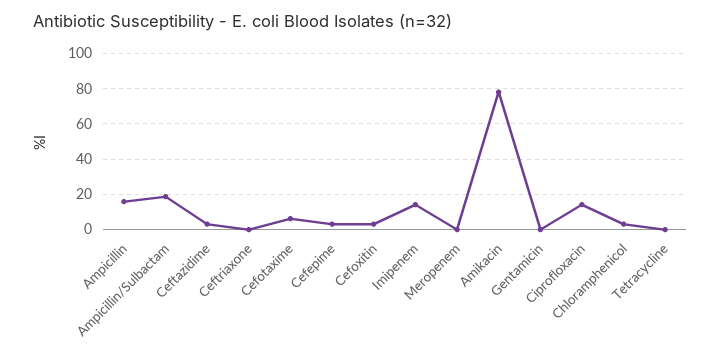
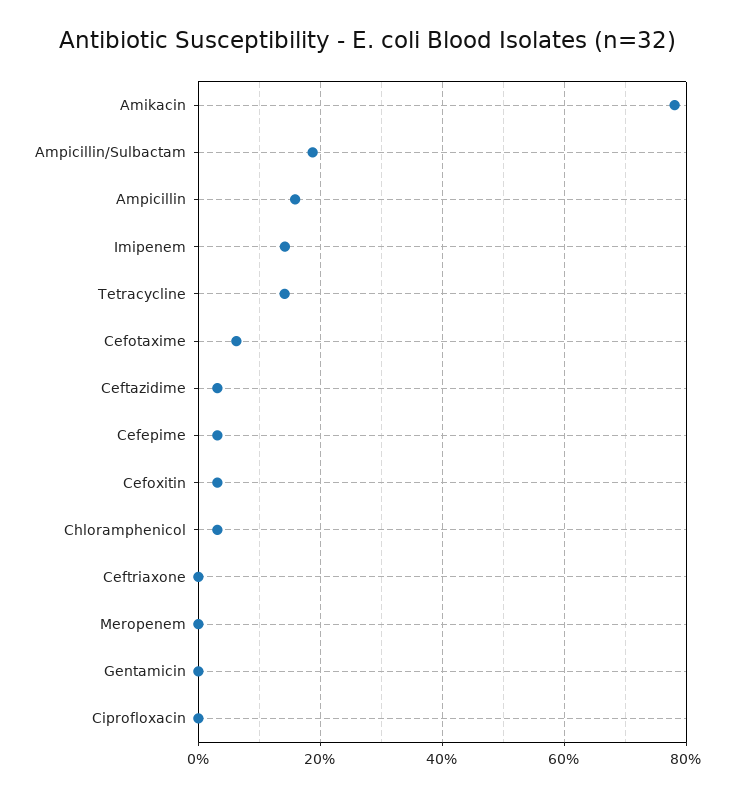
  {
    "Ampicillin": 16,
    "Ampicillin/Sulbactam": 18,
    "Ceftazidime": 4,
    "Ceftriaxone": 0,
    "Cefotaxime": 6,
    "Cefepime": 4,
    "Cefoxitin": 4,
    "Imipenem": 14,
    "Meropenem": 0,
    "Amikacin": 78,
    "Gentamicin": 0,
-   "Ciprofloxacin": 15,
+   "Ciprofloxacin": 0,
    "Chloramphenicol": 4,
-   "Tetracycline": 0
+   "Tetracycline": 14
  }

